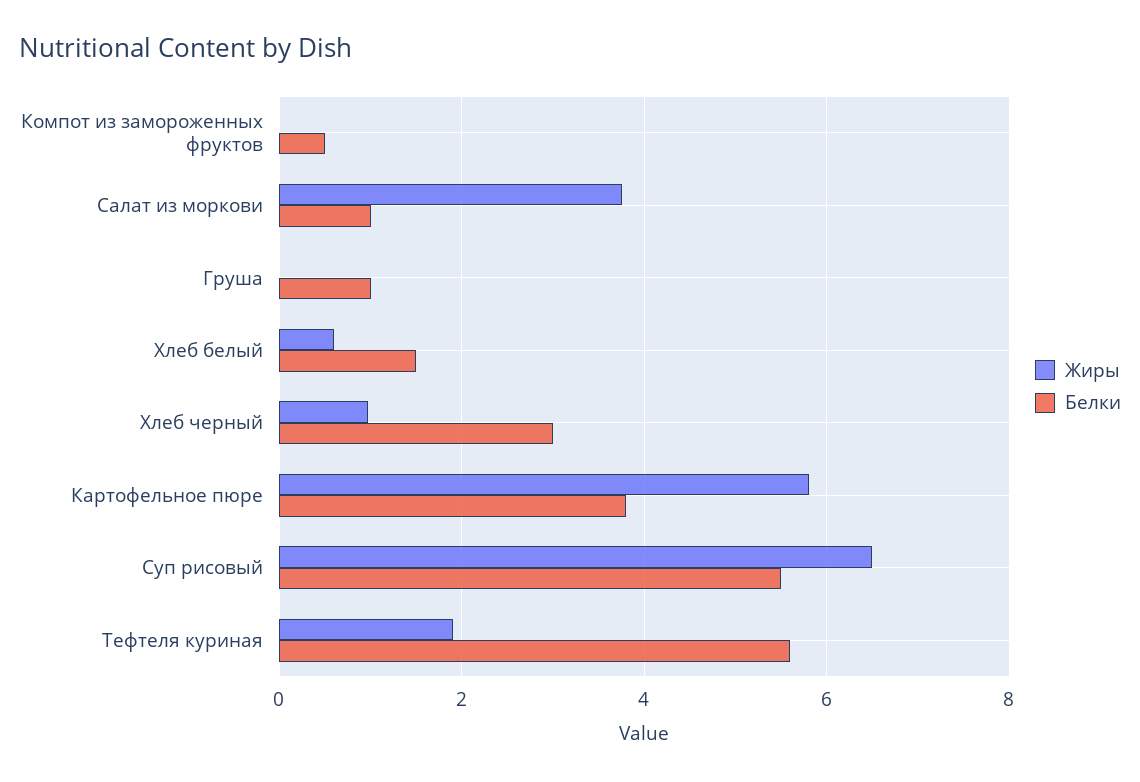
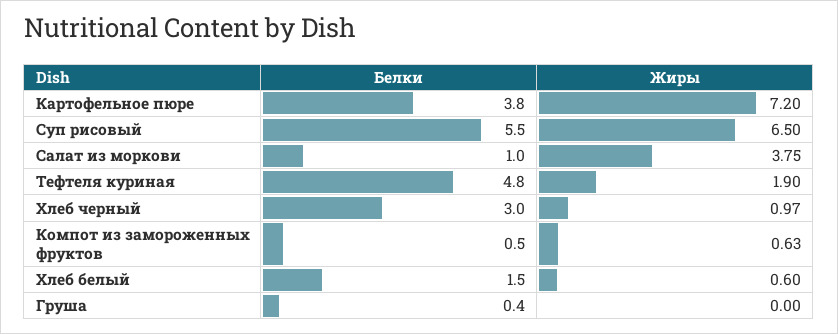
  {
    "Жиры": {
-     "Компот из замороженных фруктов": 0,
+     "Компот из замороженных фруктов": 0.63,
      "Салат из моркови": 3.75,
      "Груша": 0,
      "Хлеб белый": 0.6,
      "Хлеб черный": 0.97,
-     "Картофельное пюре": 5.8,
+     "Картофельное пюре": 7.2,
      "Суп рисовый": 6.5,
      "Тефтеля куриная": 1.9
    },
    "Белки": {
      "Компот из замороженных фруктов": 0.5,
      "Салат из моркови": 1,
-     "Груша": 1,
+     "Груша": 0.4,
      "Хлеб белый": 1.5,
      "Хлеб черный": 3,
      "Картофельное пюре": 3.8,
      "Суп рисовый": 5.5,
-     "Тефтеля куриная": 5.6
+     "Тефтеля куриная": 4.8
    }
  }

